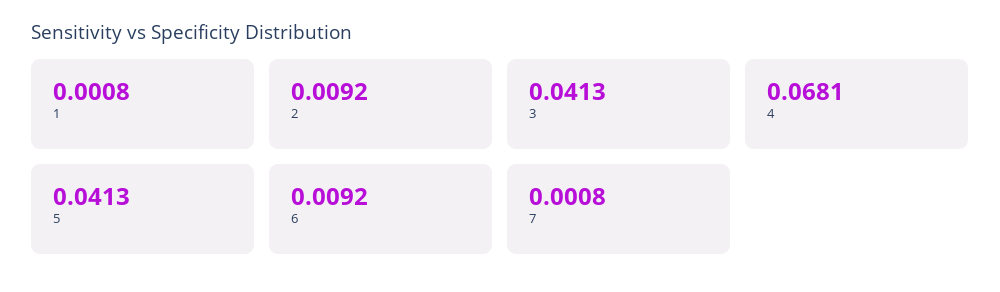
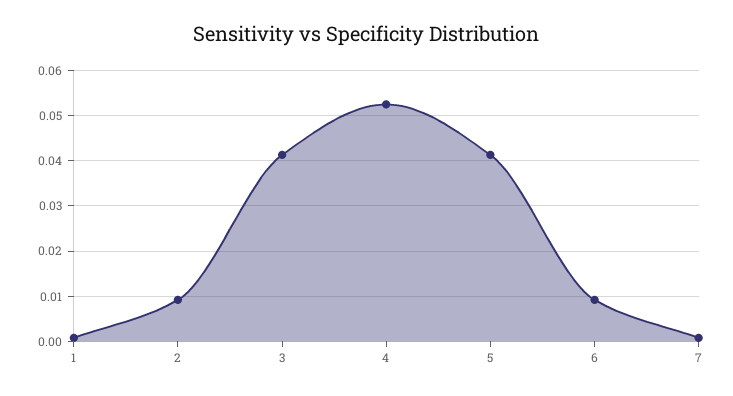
  {
    "1": 0.0008,
    "2": 0.0092,
    "3": 0.0413,
-   "4": 0.0681,
+   "4": 0.052,
    "5": 0.0413,
    "6": 0.0092,
    "7": 0.0008
  }

